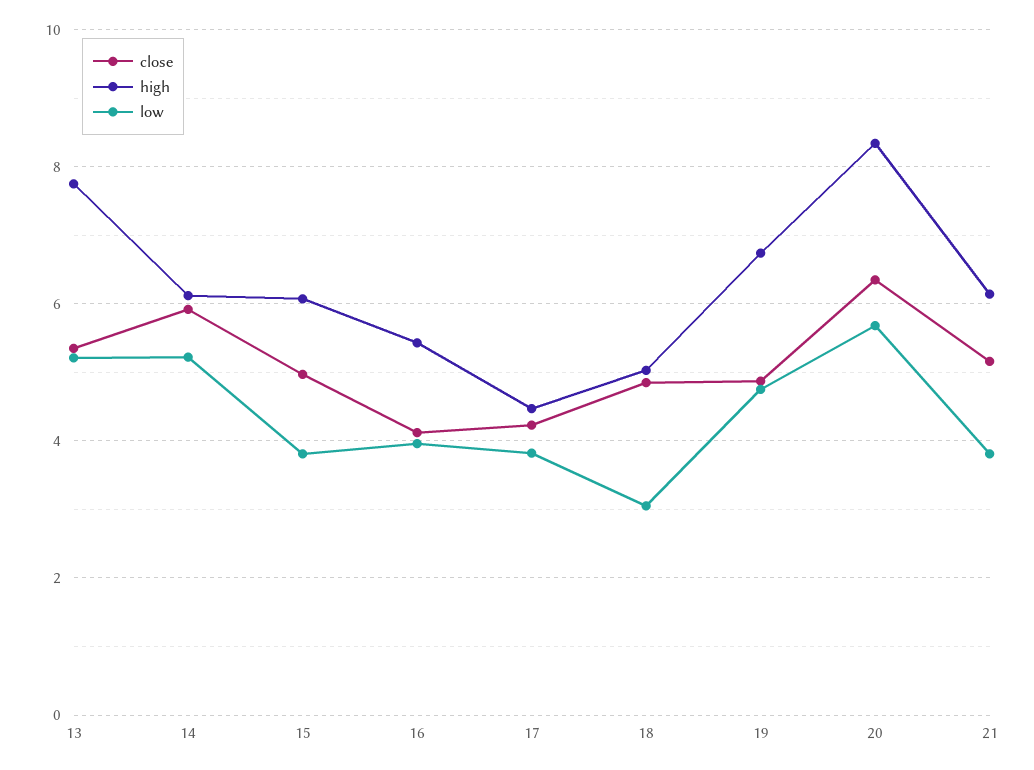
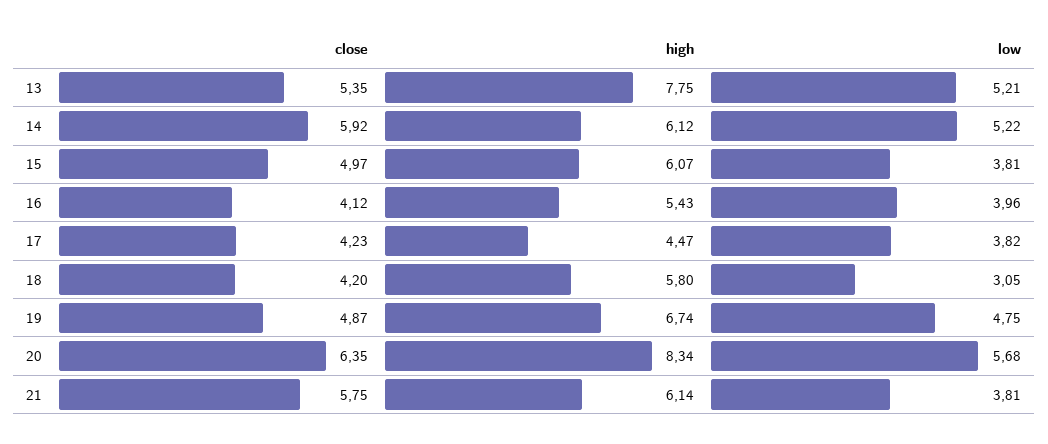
  {
    "close": {
      "13": 5.35,
      "14": 5.92,
      "15": 4.97,
      "16": 4.12,
      "17": 4.23,
-     "18": 4.8,
+     "18": 4.2,
      "19": 4.87,
      "20": 6.35,
-     "21": 5.2
+     "21": 5.75
    },
    "high": {
      "13": 7.75,
      "14": 6.12,
      "15": 6.07,
      "16": 5.43,
      "17": 4.47,
-     "18": 5,
+     "18": 5.8,
      "19": 6.74,
      "20": 8.34,
      "21": 6.14
    },
    "low": {
      "13": 5.21,
      "14": 5.22,
      "15": 3.81,
      "16": 3.96,
      "17": 3.82,
      "18": 3.05,
      "19": 4.75,
      "20": 5.68,
      "21": 3.81
    }
  }

